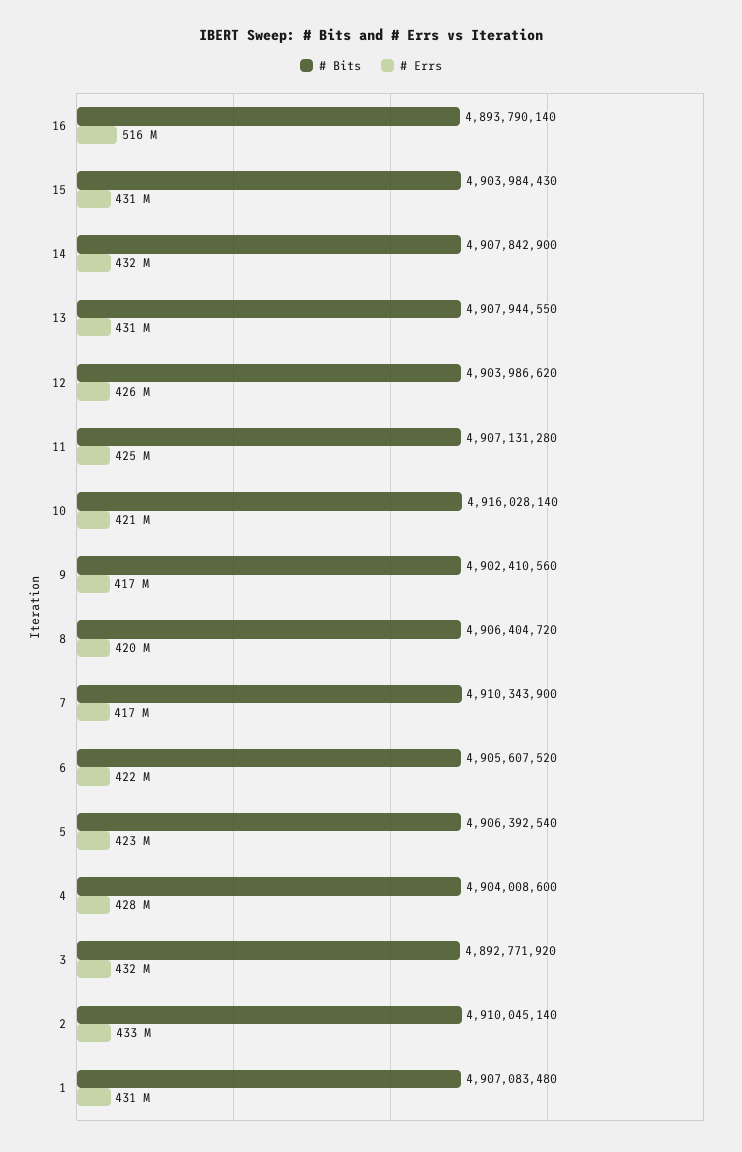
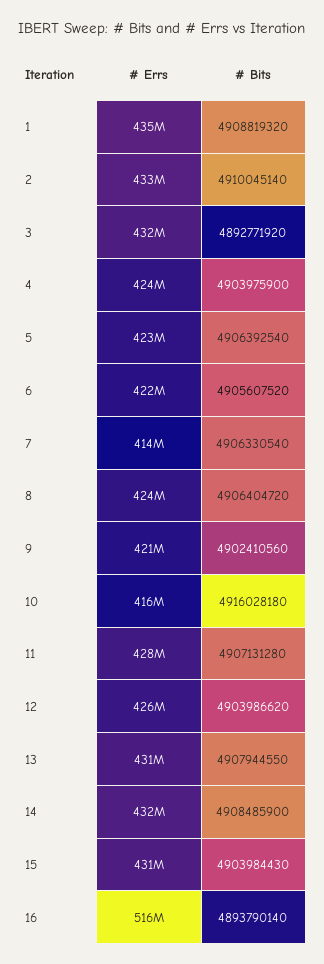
  {
    "# Bits": {
      "16": 4893790140,
      "15": 4903984430,
-     "14": 4907842900,
+     "14": 4908485900,
      "13": 4907944550,
      "12": 4903986620,
      "11": 4907131280,
-     "10": 4916028140,
+     "10": 4916028180,
      "9": 4902410560,
      "8": 4906404720,
-     "7": 4910343900,
+     "7": 4906330540,
      "6": 4905607520,
      "5": 4906392540,
-     "4": 4904008600,
+     "4": 4903975900,
      "3": 4892771920,
      "2": 4910045140,
-     "1": 4907083480
+     "1": 4908819320
    },
    "# Errs": {
      "16": 516000000,
      "15": 431000000,
      "14": 432000000,
      "13": 431000000,
      "12": 426000000,
-     "11": 425000000,
+     "11": 428000000,
-     "10": 421000000,
+     "10": 416000000,
-     "9": 417000000,
+     "9": 421000000,
-     "8": 420000000,
+     "8": 424000000,
-     "7": 417000000,
+     "7": 414000000,
      "6": 422000000,
      "5": 423000000,
-     "4": 428000000,
+     "4": 424000000,
      "3": 432000000,
      "2": 433000000,
-     "1": 431000000
+     "1": 435000000
    }
  }

